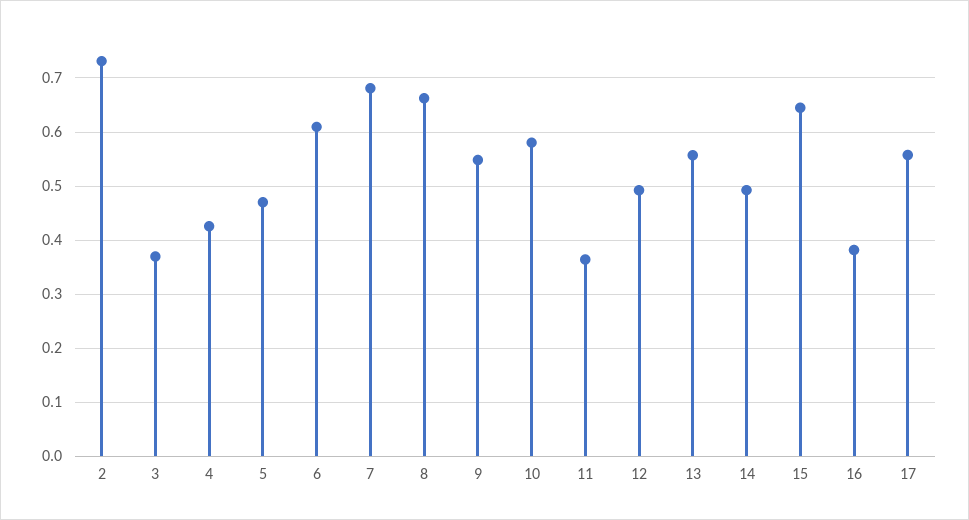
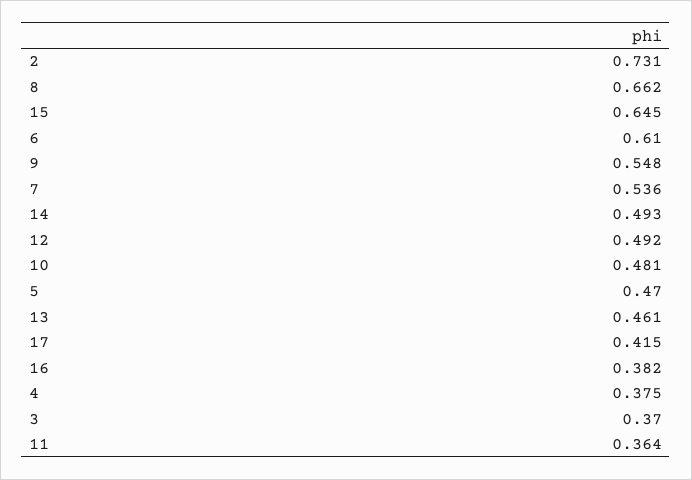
  {
    "2": 0.731,
    "3": 0.37,
-   "4": 0.42,
+   "4": 0.375,
    "5": 0.47,
    "6": 0.61,
-   "7": 0.68,
+   "7": 0.536,
    "8": 0.662,
    "9": 0.548,
-   "10": 0.58,
+   "10": 0.481,
    "11": 0.364,
    "12": 0.492,
-   "13": 0.56,
+   "13": 0.461,
    "14": 0.493,
    "15": 0.645,
    "16": 0.382,
-   "17": 0.56
+   "17": 0.415
  }

